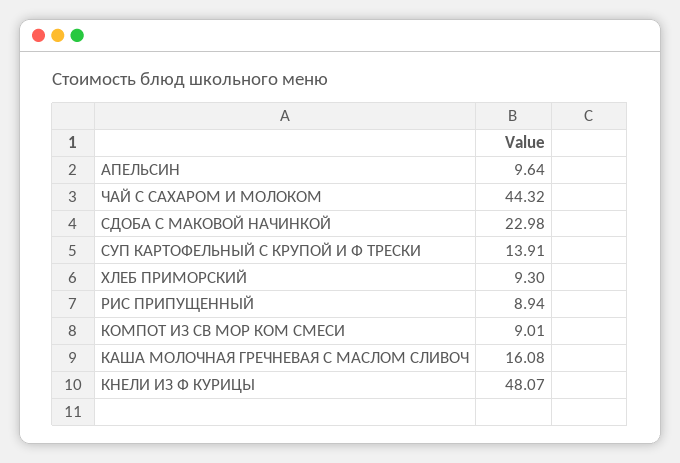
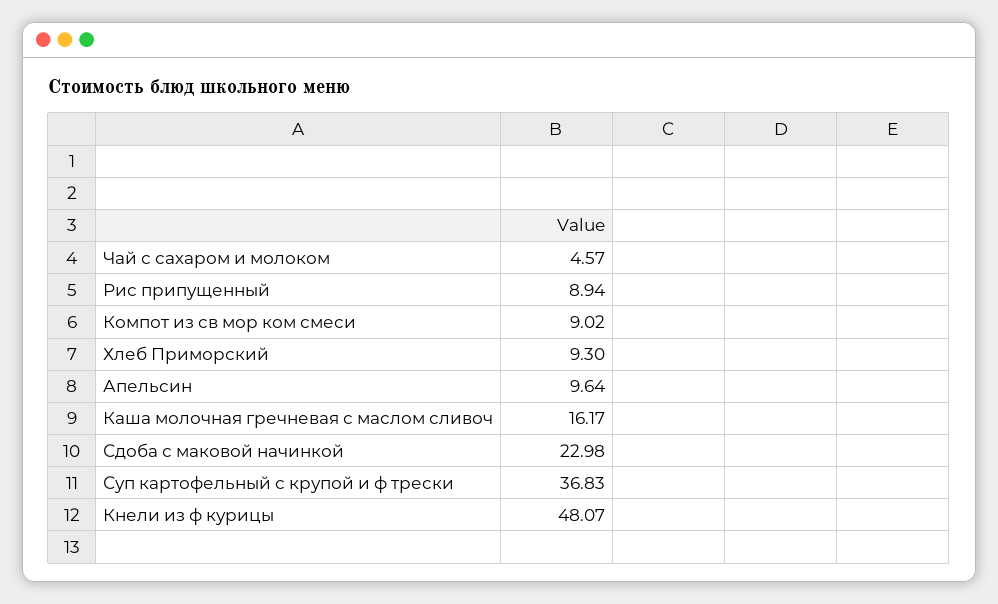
  {
    "АПЕЛЬСИН": 9.64,
-   "ЧАЙ С САХАРОМ И МОЛОКОМ": 44.32,
+   "ЧАЙ С САХАРОМ И МОЛОКОМ": 4.57,
    "СДОБА С МАКОВОЙ НАЧИНКОЙ": 22.98,
-   "СУП КАРТОФЕЛЬНЫЙ С КРУПОЙ И Ф ТРЕСКИ": 13.91,
+   "СУП КАРТОФЕЛЬНЫЙ С КРУПОЙ И Ф ТРЕСКИ": 36.83,
    "ХЛЕБ ПРИМОРСКИЙ": 9.3,
    "РИС ПРИПУЩЕННЫЙ": 8.94,
-   "КОМПОТ ИЗ СВ МОР КОМ СМЕСИ": 9.01,
+   "КОМПОТ ИЗ СВ МОР КОМ СМЕСИ": 9.02,
-   "КАША МОЛОЧНАЯ ГРЕЧНЕВАЯ С МАСЛОМ СЛИВОЧ": 16.08,
+   "КАША МОЛОЧНАЯ ГРЕЧНЕВАЯ С МАСЛОМ СЛИВОЧ": 16.17,
    "КНЕЛИ ИЗ Ф КУРИЦЫ": 48.07
  }

